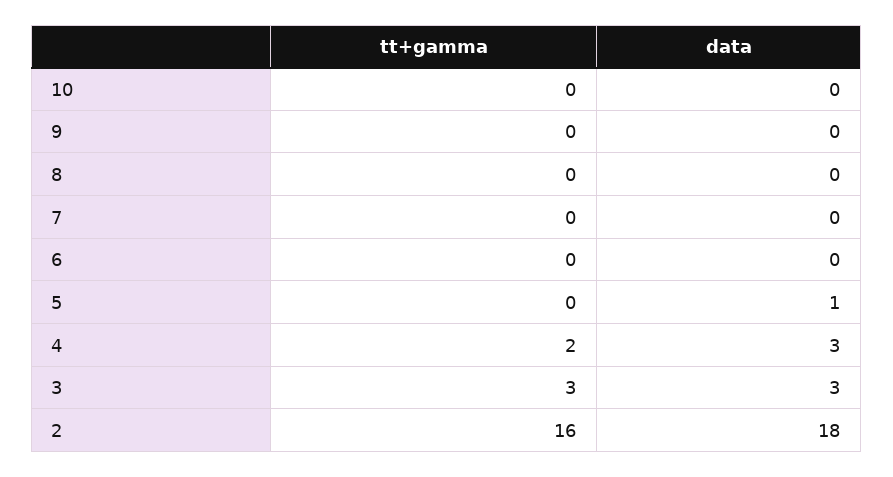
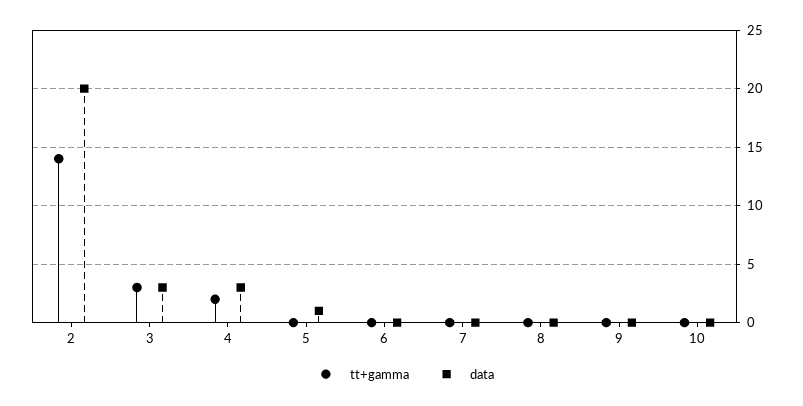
  {
    "tt+gamma": {
      "10": 0,
      "9": 0,
      "8": 0,
      "7": 0,
      "6": 0,
      "5": 0,
      "4": 2,
      "3": 3,
-     "2": 16
+     "2": 14
    },
    "data": {
      "10": 0,
      "9": 0,
      "8": 0,
      "7": 0,
      "6": 0,
      "5": 1,
      "4": 3,
      "3": 3,
-     "2": 18
+     "2": 20
    }
  }

